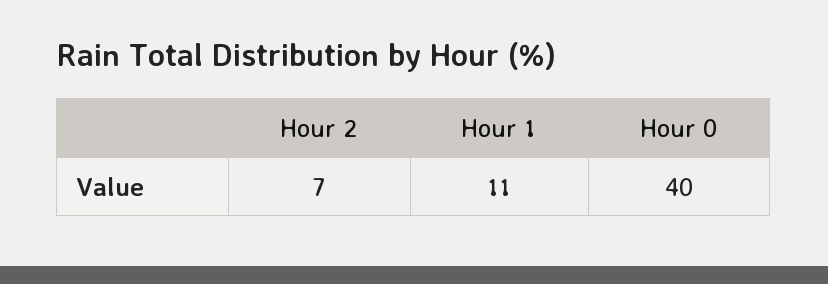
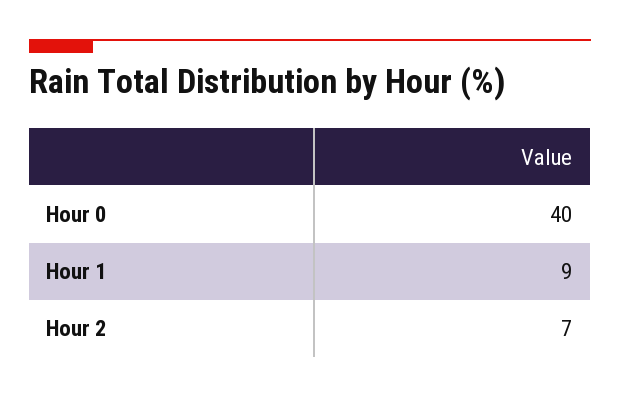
  {
    "Hour 2": 7,
-   "Hour 1": 11,
+   "Hour 1": 9,
    "Hour 0": 40
  }

